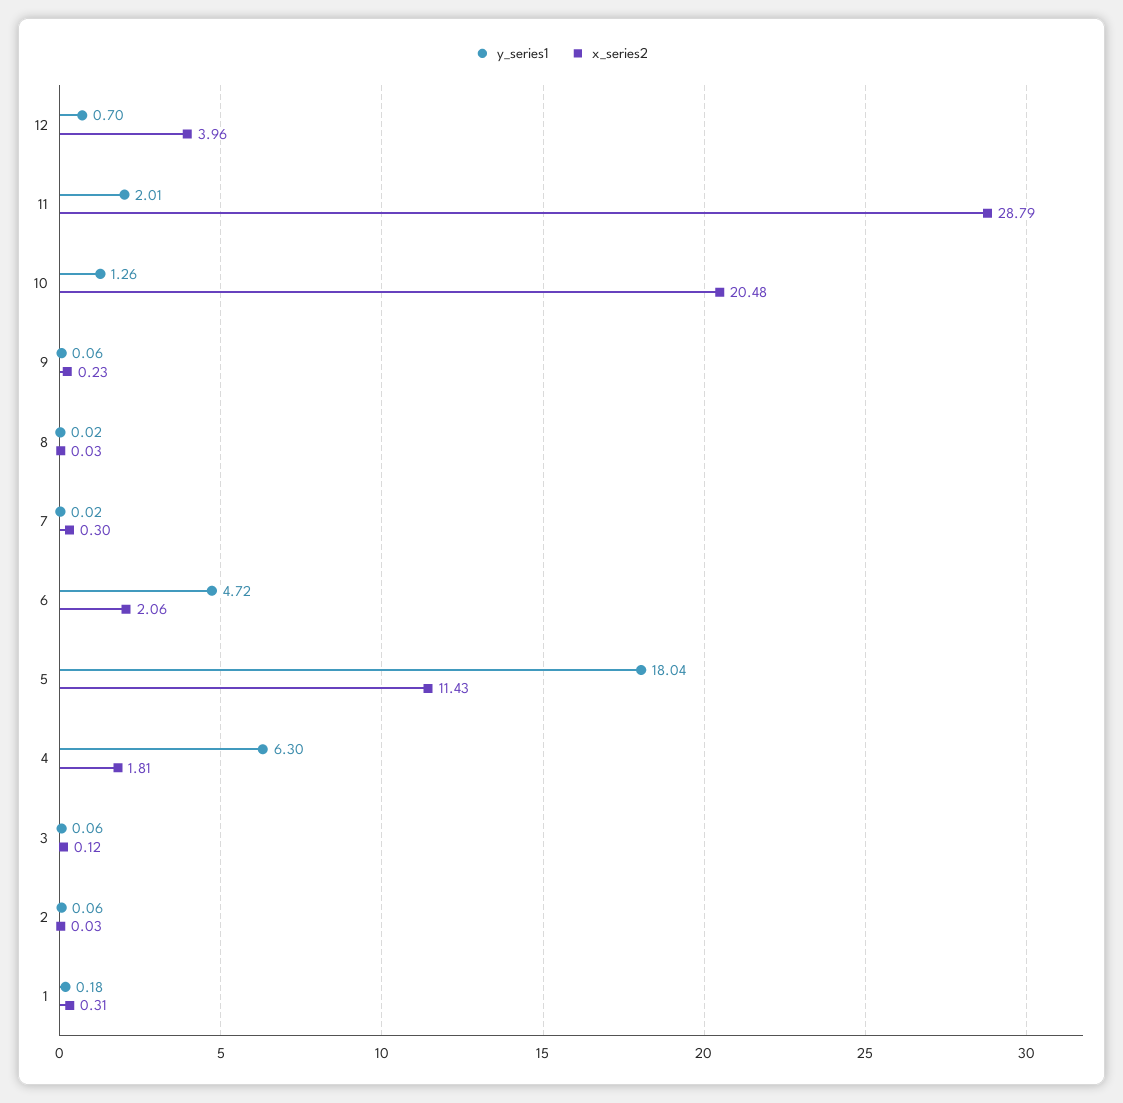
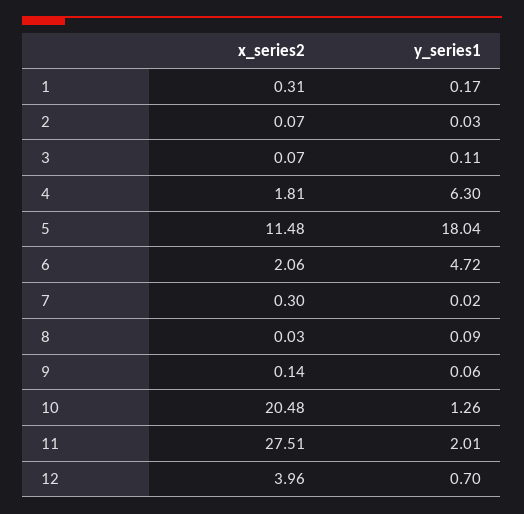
  {
    "y_series1": {
      "12": 0.7,
      "11": 2.01,
      "10": 1.26,
      "9": 0.06,
-     "8": 0.02,
+     "8": 0.09,
      "7": 0.02,
      "6": 4.72,
      "5": 18.04,
      "4": 6.3,
-     "3": 0.06,
+     "3": 0.11,
-     "2": 0.06,
+     "2": 0.03,
-     "1": 0.18
+     "1": 0.17
    },
    "x_series2": {
      "12": 3.96,
-     "11": 28.79,
+     "11": 27.51,
      "10": 20.48,
-     "9": 0.23,
+     "9": 0.14,
      "8": 0.03,
      "7": 0.3,
      "6": 2.06,
-     "5": 11.43,
+     "5": 11.48,
      "4": 1.81,
-     "3": 0.12,
+     "3": 0.07,
-     "2": 0.03,
+     "2": 0.07,
      "1": 0.31
    }
  }

